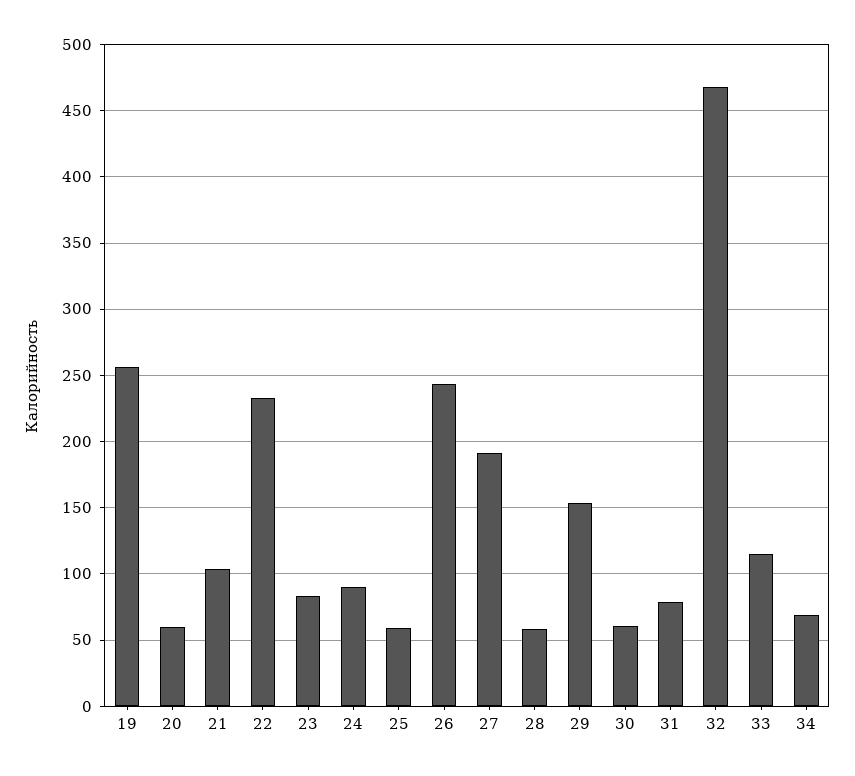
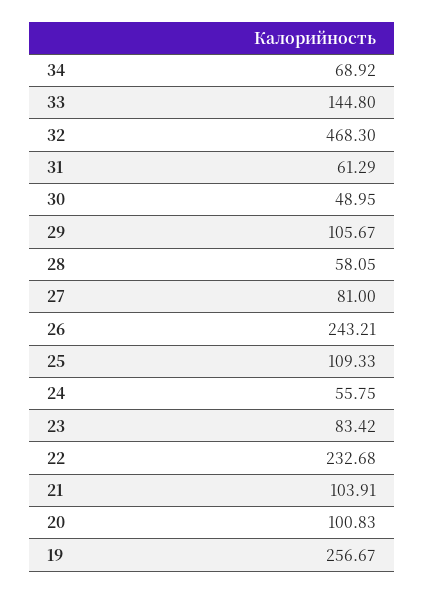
  {
    "19": 256.67,
-   "20": 60,
+   "20": 100.83,
    "21": 103.91,
    "22": 232.68,
    "23": 83.42,
-   "24": 90,
+   "24": 55.75,
-   "25": 60,
+   "25": 109.33,
    "26": 243.21,
-   "27": 190,
+   "27": 81,
    "28": 58.05,
-   "29": 155,
+   "29": 105.67,
-   "30": 60,
+   "30": 48.95,
-   "31": 80,
+   "31": 61.29,
    "32": 468.3,
-   "33": 115,
+   "33": 144.8,
    "34": 68.92
  }

